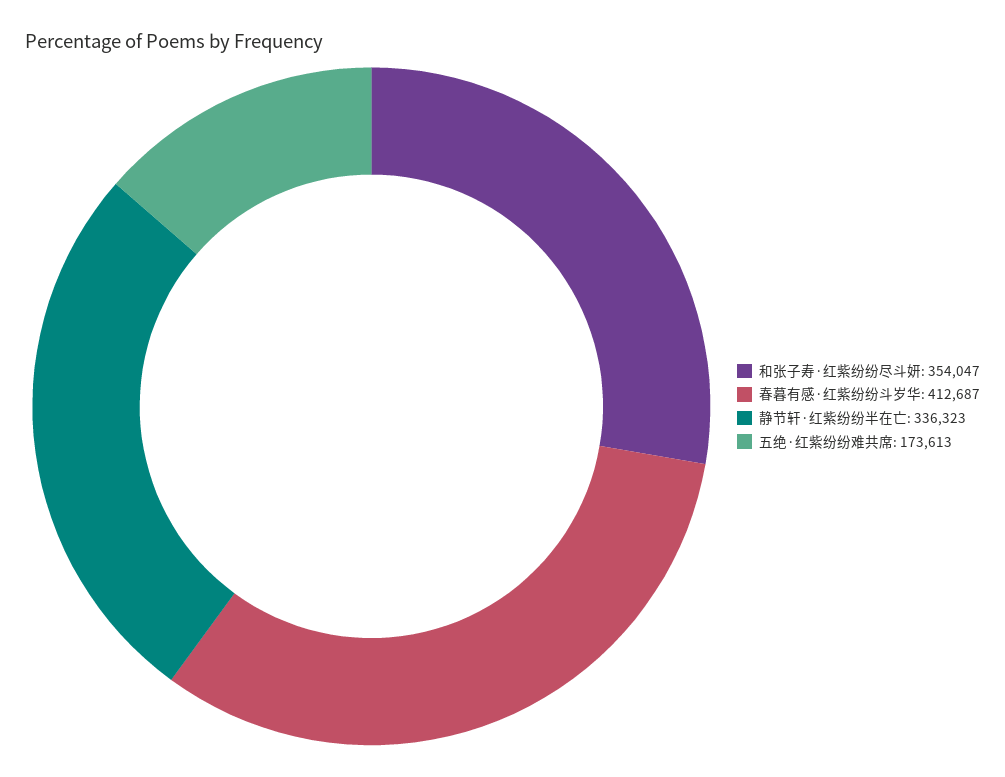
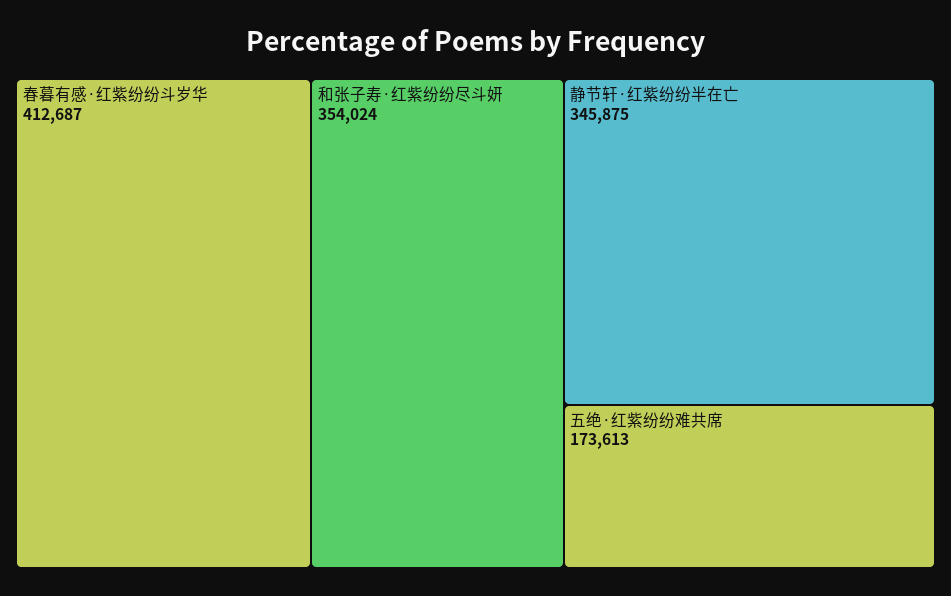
  {
-   "和张子寿·红紫纷纷尽斗妍": 354047,
+   "和张子寿·红紫纷纷尽斗妍": 354024,
    "春暮有感·红紫纷纷斗岁华": 412687,
-   "静节轩·红紫纷纷半在亡": 336323,
+   "静节轩·红紫纷纷半在亡": 345875,
    "五绝·红紫纷纷难共席": 173613
  }

